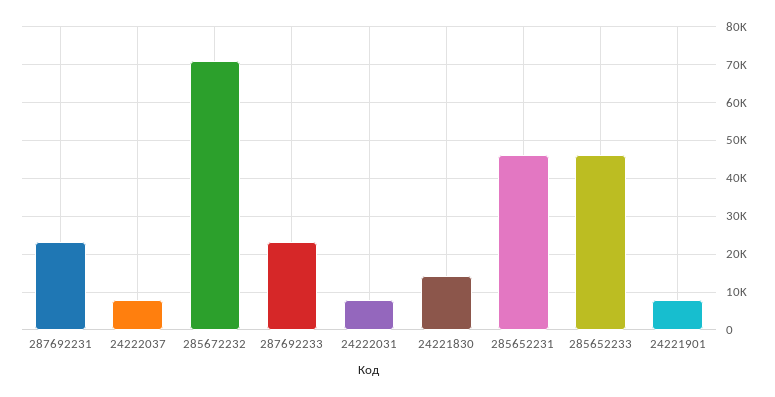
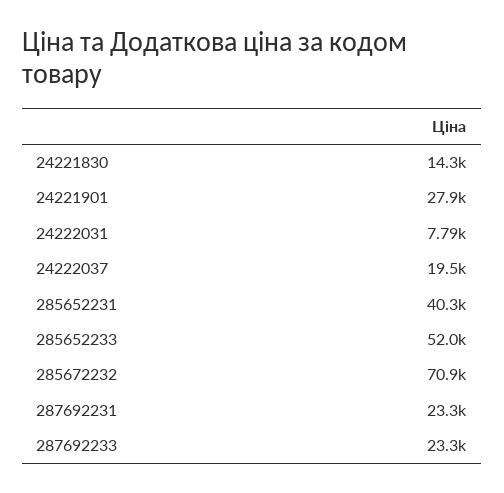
  {
    "287692231": 23300,
-   "24222037": 8000,
+   "24222037": 19500,
    "285672232": 70900,
    "287692233": 23300,
    "24222031": 7790,
    "24221830": 14300,
-   "285652231": 46000,
+   "285652231": 40300,
-   "285652233": 46000,
+   "285652233": 52000,
-   "24221901": 8000
+   "24221901": 27900
  }

